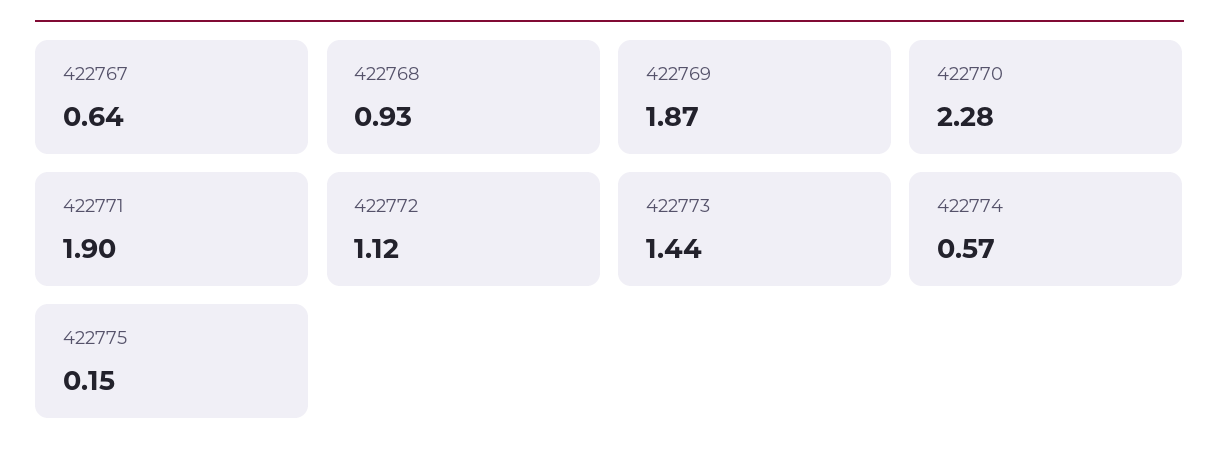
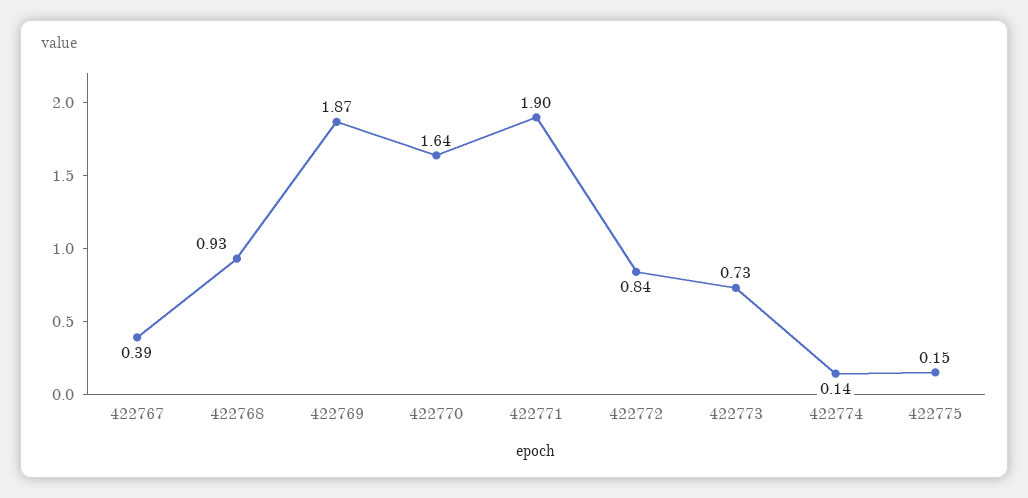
  {
-   "422767": 0.64,
+   "422767": 0.39,
    "422768": 0.93,
    "422769": 1.87,
-   "422770": 2.28,
+   "422770": 1.64,
    "422771": 1.9,
-   "422772": 1.12,
+   "422772": 0.84,
-   "422773": 1.44,
+   "422773": 0.73,
-   "422774": 0.57,
+   "422774": 0.14,
    "422775": 0.15
  }

